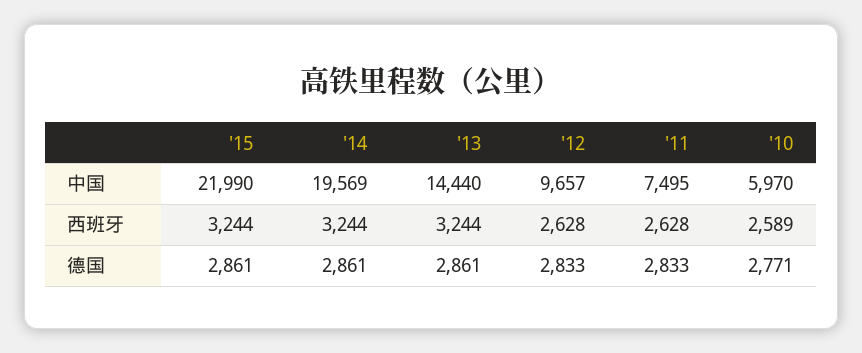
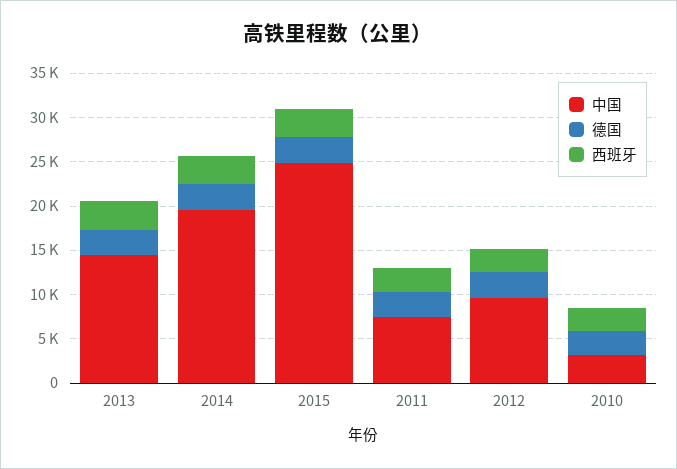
  {
    "中国": {
-     "'15": 21990,
+     "'15": 25000,
      "'14": 19569,
      "'13": 14440,
      "'12": 9657,
      "'11": 7495,
-     "'10": 5970
+     "'10": 3000
    },
    "西班牙": {
      "'15": 3244,
      "'14": 3244,
      "'13": 3244,
      "'12": 2628,
      "'11": 2628,
      "'10": 2589
    },
    "德国": {
      "'15": 2861,
      "'14": 2861,
      "'13": 2861,
      "'12": 2833,
      "'11": 2833,
      "'10": 2771
    }
  }

